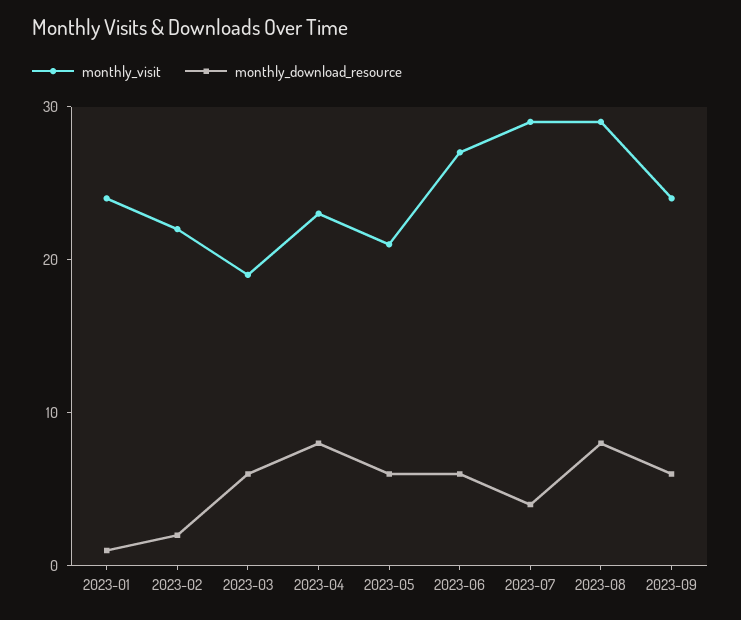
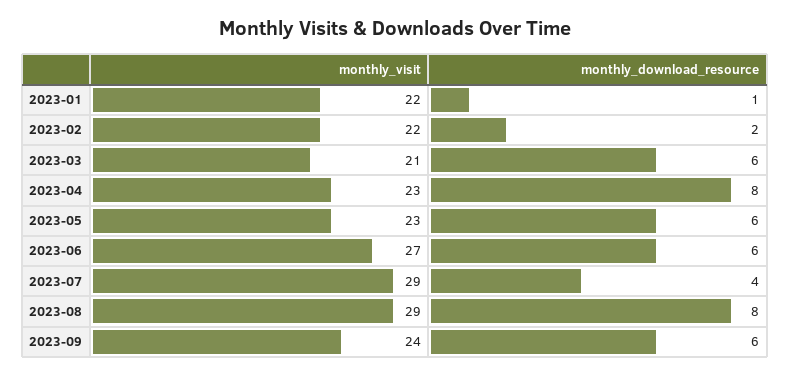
  {
    "monthly_visit": {
-     "2023-01": 24,
+     "2023-01": 22,
      "2023-02": 22,
-     "2023-03": 19,
+     "2023-03": 21,
      "2023-04": 23,
-     "2023-05": 21,
+     "2023-05": 23,
      "2023-06": 27,
      "2023-07": 29,
      "2023-08": 29,
      "2023-09": 24
    },
    "monthly_download_resource": {
      "2023-01": 1,
      "2023-02": 2,
      "2023-03": 6,
      "2023-04": 8,
      "2023-05": 6,
      "2023-06": 6,
      "2023-07": 4,
      "2023-08": 8,
      "2023-09": 6
    }
  }

